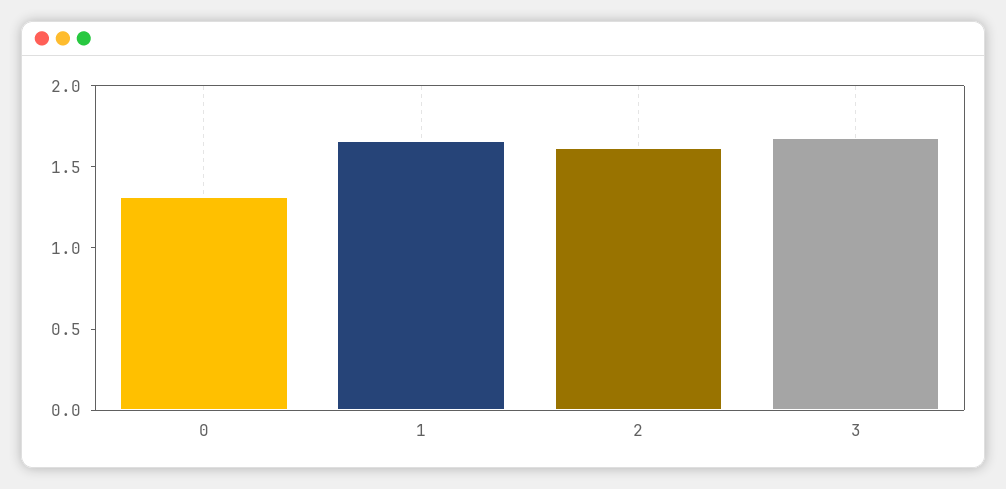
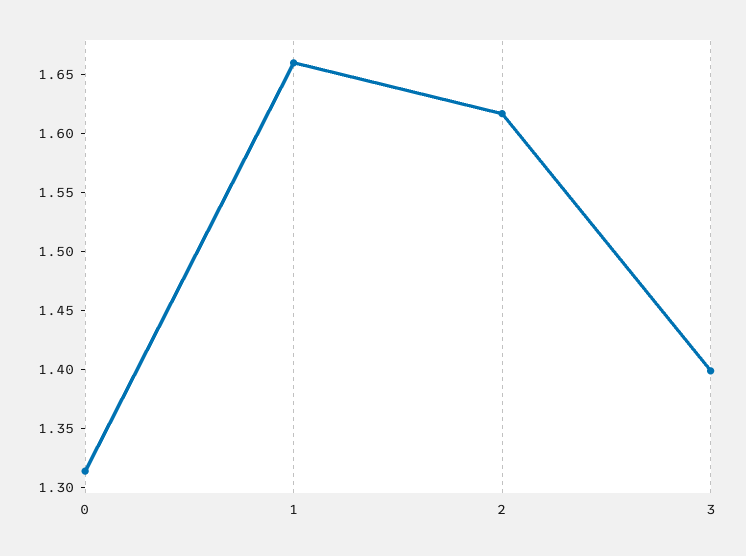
  {
    "0": 1.31,
    "1": 1.66,
    "2": 1.62,
-   "3": 1.7
+   "3": 1.4
  }

